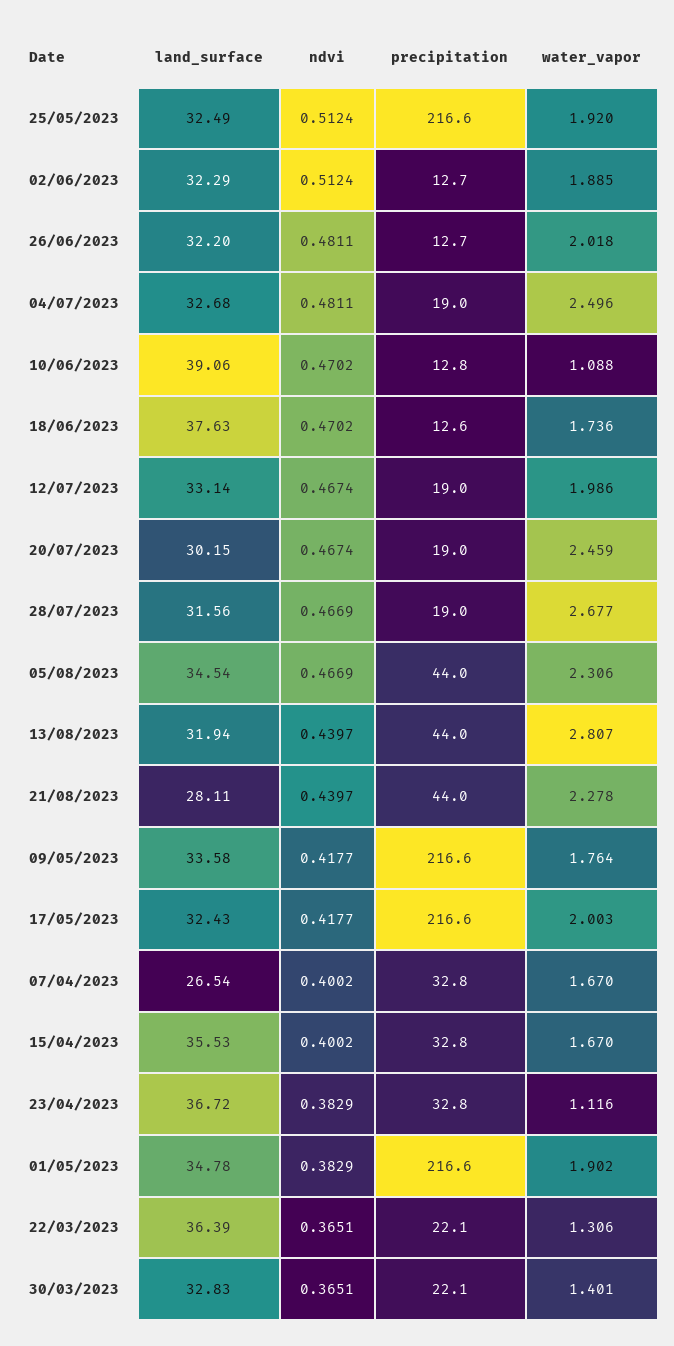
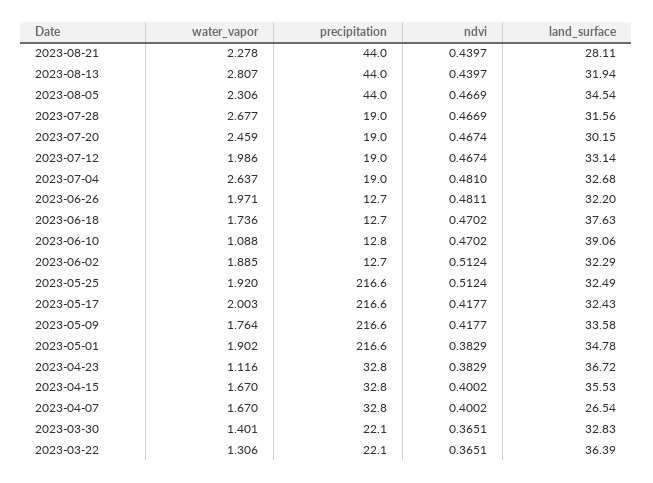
  {
    "land_surface": {
      "25/05/2023": 32.49,
      "02/06/2023": 32.29,
      "26/06/2023": 32.2,
      "04/07/2023": 32.68,
      "10/06/2023": 39.06,
      "18/06/2023": 37.63,
      "12/07/2023": 33.14,
      "20/07/2023": 30.15,
      "28/07/2023": 31.56,
      "05/08/2023": 34.54,
      "13/08/2023": 31.94,
      "21/08/2023": 28.11,
      "09/05/2023": 33.58,
      "17/05/2023": 32.43,
      "07/04/2023": 26.54,
      "15/04/2023": 35.53,
      "23/04/2023": 36.72,
      "01/05/2023": 34.78,
      "22/03/2023": 36.39,
      "30/03/2023": 32.83
    },
    "ndvi": {
      "25/05/2023": 0.5124,
      "02/06/2023": 0.5124,
      "26/06/2023": 0.4811,
-     "04/07/2023": 0.4811,
+     "04/07/2023": 0.481,
      "10/06/2023": 0.4702,
      "18/06/2023": 0.4702,
      "12/07/2023": 0.4674,
      "20/07/2023": 0.4674,
      "28/07/2023": 0.4669,
      "05/08/2023": 0.4669,
      "13/08/2023": 0.4397,
      "21/08/2023": 0.4397,
      "09/05/2023": 0.4177,
      "17/05/2023": 0.4177,
      "07/04/2023": 0.4002,
      "15/04/2023": 0.4002,
      "23/04/2023": 0.3829,
      "01/05/2023": 0.3829,
      "22/03/2023": 0.3651,
      "30/03/2023": 0.3651
    },
    "precipitation": {
      "25/05/2023": 216.6,
      "02/06/2023": 12.7,
      "26/06/2023": 12.7,
      "04/07/2023": 19,
      "10/06/2023": 12.8,
-     "18/06/2023": 12.6,
+     "18/06/2023": 12.7,
      "12/07/2023": 19,
      "20/07/2023": 19,
      "28/07/2023": 19,
      "05/08/2023": 44,
      "13/08/2023": 44,
      "21/08/2023": 44,
      "09/05/2023": 216.6,
      "17/05/2023": 216.6,
      "07/04/2023": 32.8,
      "15/04/2023": 32.8,
      "23/04/2023": 32.8,
      "01/05/2023": 216.6,
      "22/03/2023": 22.1,
      "30/03/2023": 22.1
    },
    "water_vapor": {
      "25/05/2023": 1.92,
      "02/06/2023": 1.885,
-     "26/06/2023": 2.018,
+     "26/06/2023": 1.971,
-     "04/07/2023": 2.496,
+     "04/07/2023": 2.637,
      "10/06/2023": 1.088,
      "18/06/2023": 1.736,
      "12/07/2023": 1.986,
      "20/07/2023": 2.459,
      "28/07/2023": 2.677,
      "05/08/2023": 2.306,
      "13/08/2023": 2.807,
      "21/08/2023": 2.278,
      "09/05/2023": 1.764,
      "17/05/2023": 2.003,
      "07/04/2023": 1.67,
      "15/04/2023": 1.67,
      "23/04/2023": 1.116,
      "01/05/2023": 1.902,
      "22/03/2023": 1.306,
      "30/03/2023": 1.401
    }
  }

